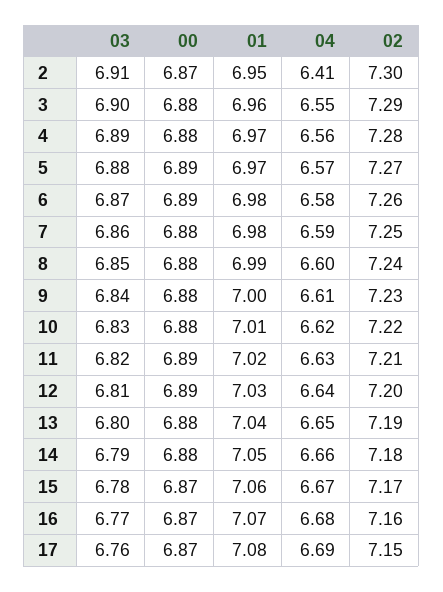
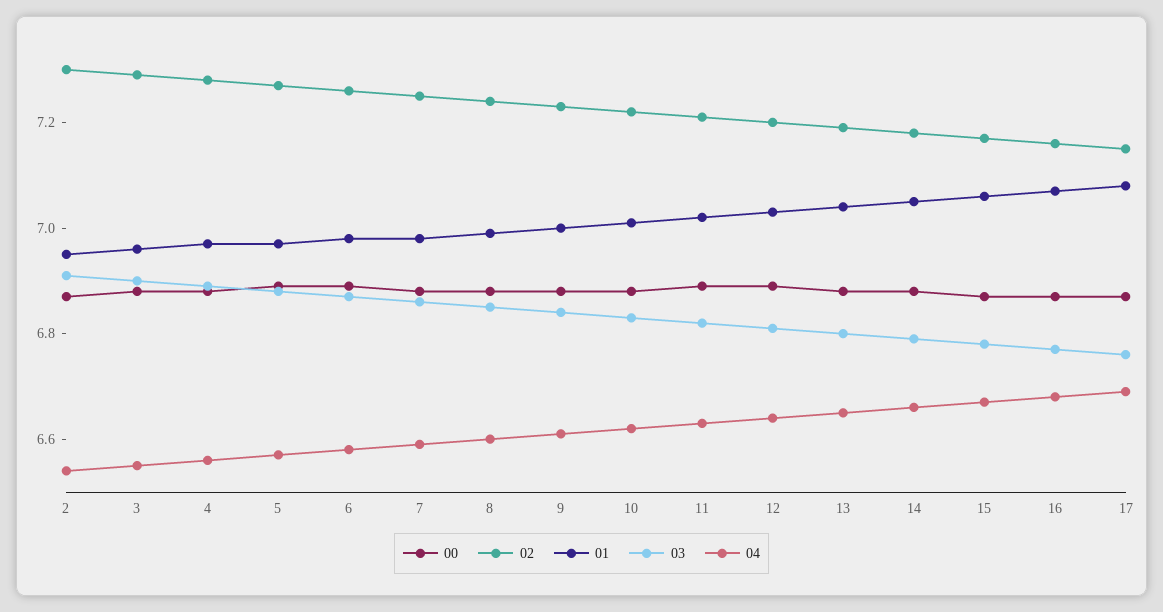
  {
    "03": {
      "2": 6.91,
      "3": 6.9,
      "4": 6.89,
      "5": 6.88,
      "6": 6.87,
      "7": 6.86,
      "8": 6.85,
      "9": 6.84,
      "10": 6.83,
      "11": 6.82,
      "12": 6.81,
      "13": 6.8,
      "14": 6.79,
      "15": 6.78,
      "16": 6.77,
      "17": 6.76
    },
    "00": {
      "2": 6.87,
      "3": 6.88,
      "4": 6.88,
      "5": 6.89,
      "6": 6.89,
      "7": 6.88,
      "8": 6.88,
      "9": 6.88,
      "10": 6.88,
      "11": 6.89,
      "12": 6.89,
      "13": 6.88,
      "14": 6.88,
      "15": 6.87,
      "16": 6.87,
      "17": 6.87
    },
    "01": {
      "2": 6.95,
      "3": 6.96,
      "4": 6.97,
      "5": 6.97,
      "6": 6.98,
      "7": 6.98,
      "8": 6.99,
      "9": 7,
      "10": 7.01,
      "11": 7.02,
      "12": 7.03,
      "13": 7.04,
      "14": 7.05,
      "15": 7.06,
      "16": 7.07,
      "17": 7.08
    },
    "04": {
-     "2": 6.41,
+     "2": 6.55,
      "3": 6.55,
      "4": 6.56,
      "5": 6.57,
      "6": 6.58,
      "7": 6.59,
      "8": 6.6,
      "9": 6.61,
      "10": 6.62,
      "11": 6.63,
      "12": 6.64,
      "13": 6.65,
      "14": 6.66,
      "15": 6.67,
      "16": 6.68,
      "17": 6.69
    },
    "02": {
      "2": 7.3,
      "3": 7.29,
      "4": 7.28,
      "5": 7.27,
      "6": 7.26,
      "7": 7.25,
      "8": 7.24,
      "9": 7.23,
      "10": 7.22,
      "11": 7.21,
      "12": 7.2,
      "13": 7.19,
      "14": 7.18,
      "15": 7.17,
      "16": 7.16,
      "17": 7.15
    }
  }

